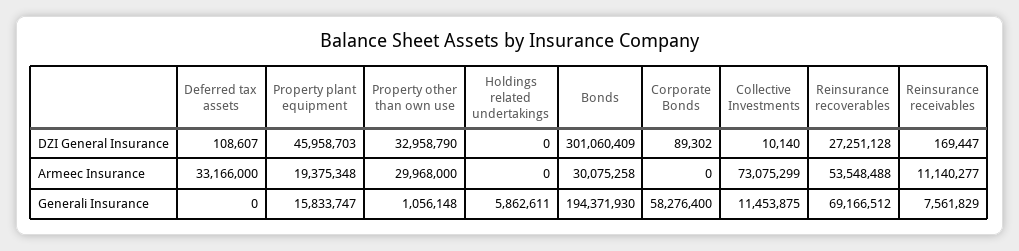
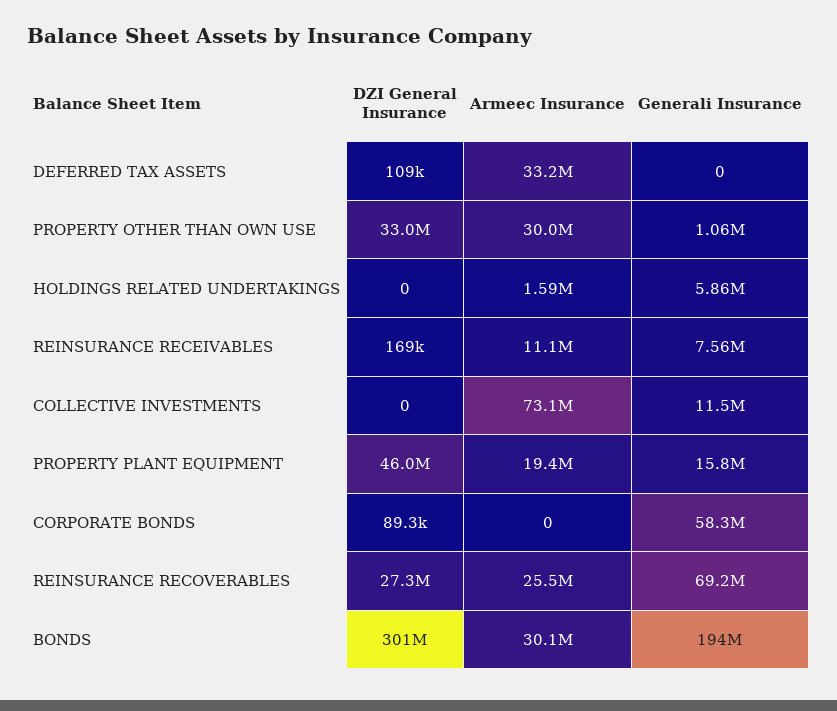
  {
    "Deferred tax assets": {
      "DZI General Insurance": 108607,
      "Armeec Insurance": 33166000,
      "Generali Insurance": 0
    },
    "Property plant equipment": {
      "DZI General Insurance": 45958703,
      "Armeec Insurance": 19375348,
      "Generali Insurance": 15833747
    },
    "Property other than own use": {
      "DZI General Insurance": 32958790,
      "Armeec Insurance": 29968000,
      "Generali Insurance": 1056148
    },
    "Holdings related undertakings": {
      "DZI General Insurance": 0,
-     "Armeec Insurance": 0,
+     "Armeec Insurance": 1590000,
      "Generali Insurance": 5862611
    },
    "Bonds": {
      "DZI General Insurance": 301060409,
      "Armeec Insurance": 30075258,
      "Generali Insurance": 194371930
    },
    "Corporate Bonds": {
      "DZI General Insurance": 89302,
      "Armeec Insurance": 0,
      "Generali Insurance": 58276400
    },
    "Collective Investments": {
-     "DZI General Insurance": 10140,
+     "DZI General Insurance": 0,
      "Armeec Insurance": 73075299,
      "Generali Insurance": 11453875
    },
    "Reinsurance recoverables": {
      "DZI General Insurance": 27251128,
-     "Armeec Insurance": 53548488,
+     "Armeec Insurance": 25500000,
      "Generali Insurance": 69166512
    },
    "Reinsurance receivables": {
      "DZI General Insurance": 169447,
      "Armeec Insurance": 11140277,
      "Generali Insurance": 7561829
    }
  }

